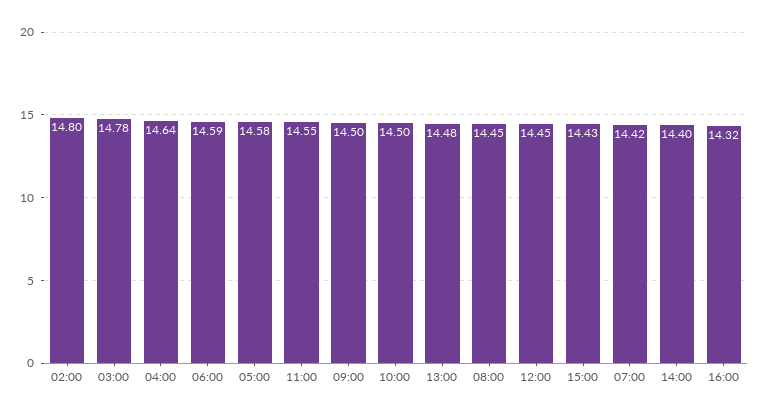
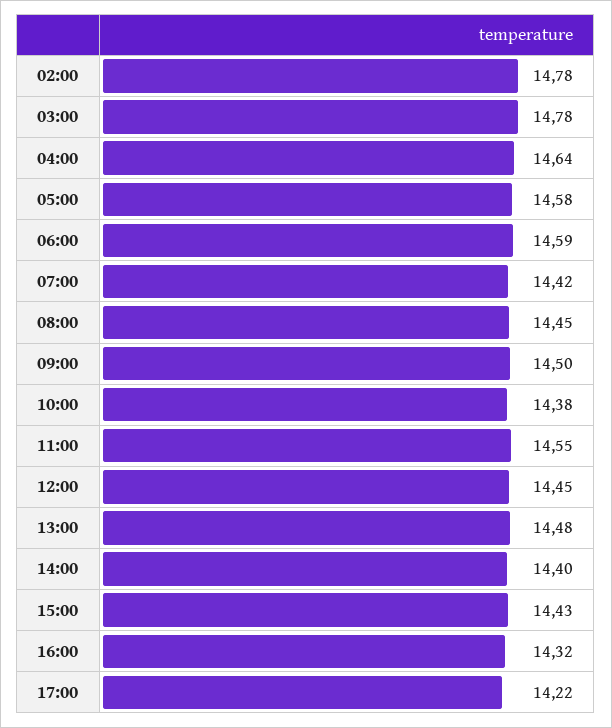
  {
-   "02:00": 14.8,
+   "02:00": 14.78,
    "03:00": 14.78,
    "04:00": 14.64,
    "06:00": 14.59,
    "05:00": 14.58,
    "11:00": 14.55,
    "09:00": 14.5,
-   "10:00": 14.5,
+   "10:00": 14.38,
    "13:00": 14.48,
    "08:00": 14.45,
    "12:00": 14.45,
    "15:00": 14.43,
    "07:00": 14.42,
    "14:00": 14.4,
-   "16:00": 14.32
+   "16:00": 14.32,
+   "17:00": 14.22
  }

